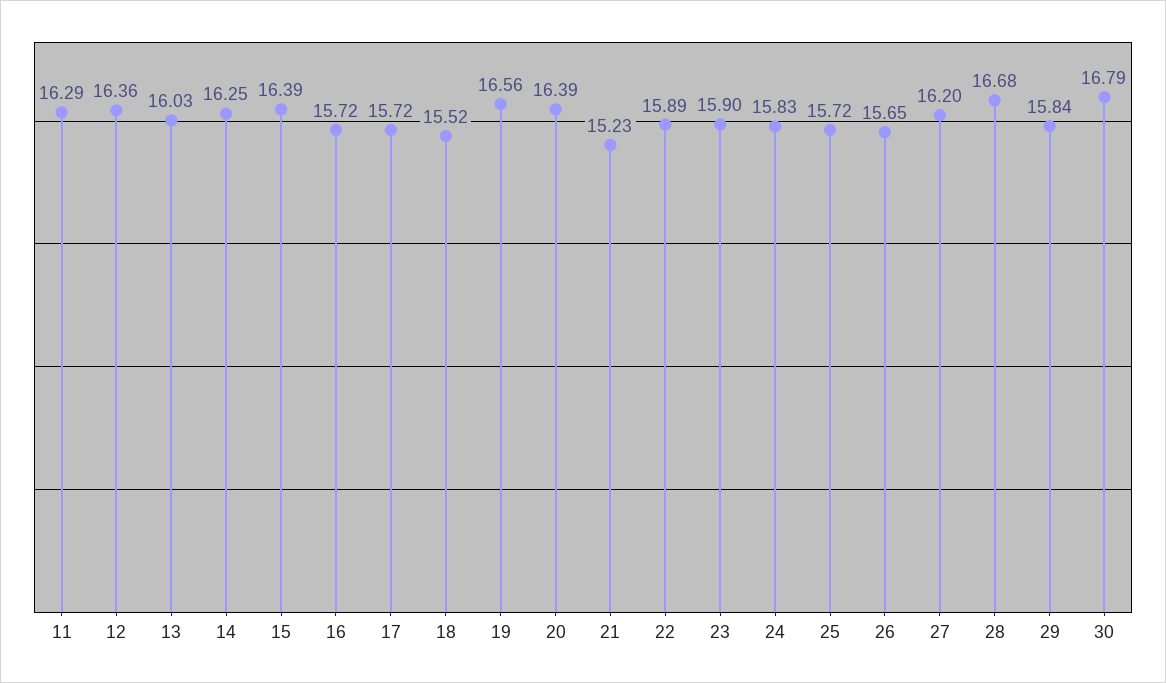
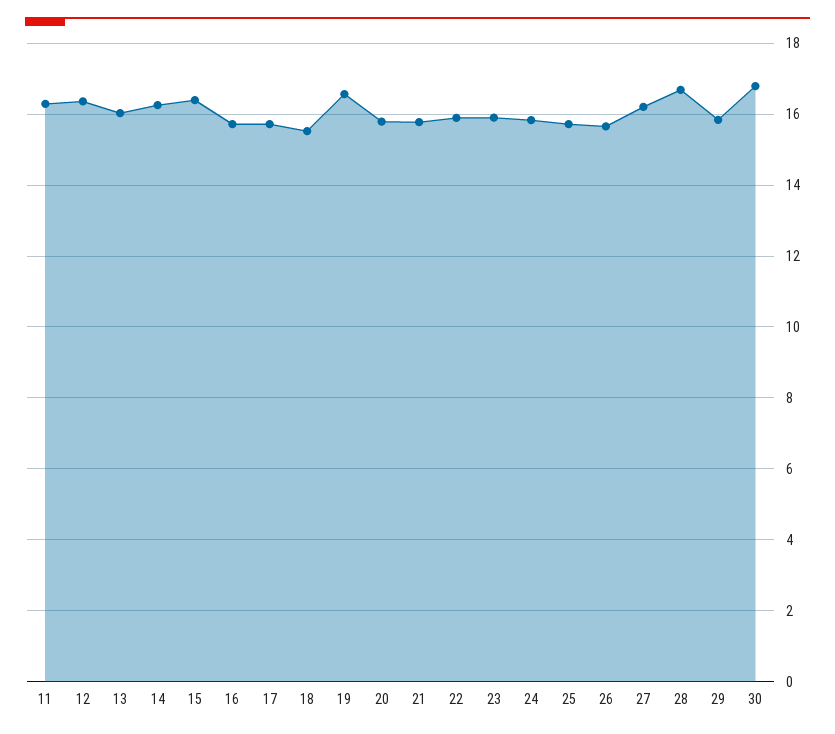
  {
    "11": 16.29,
    "12": 16.36,
    "13": 16.03,
    "14": 16.25,
    "15": 16.39,
    "16": 15.72,
    "17": 15.72,
    "18": 15.52,
    "19": 16.56,
-   "20": 16.39,
+   "20": 15.8,
-   "21": 15.23,
+   "21": 15.8,
    "22": 15.89,
    "23": 15.9,
    "24": 15.83,
    "25": 15.72,
    "26": 15.65,
    "27": 16.2,
    "28": 16.68,
    "29": 15.84,
    "30": 16.79
  }

